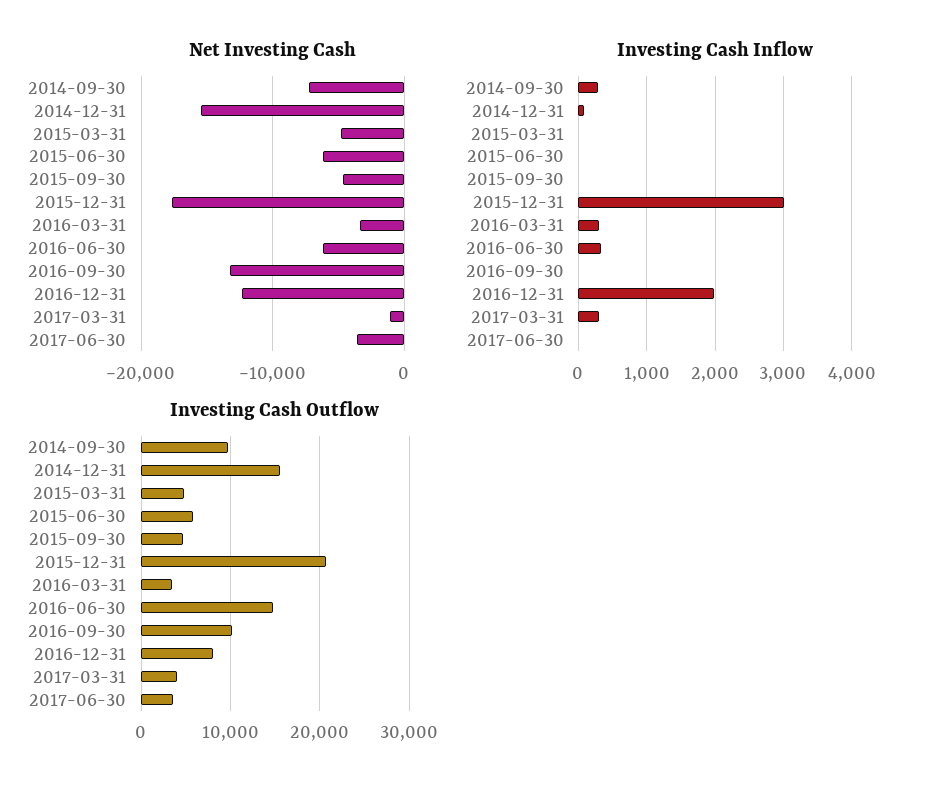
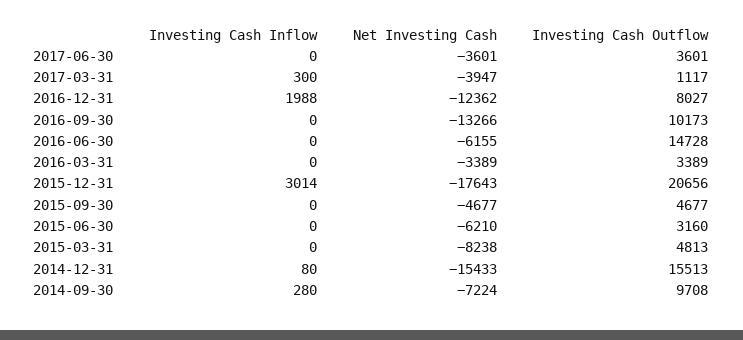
  {
    "Net Investing Cash": {
      "2014-09-30": -7224,
      "2014-12-31": -15433,
-     "2015-03-31": -5000,
+     "2015-03-31": -8238,
      "2015-06-30": -6210,
      "2015-09-30": -4677,
      "2015-12-31": -17643,
      "2016-03-31": -3389,
      "2016-06-30": -6155,
      "2016-09-30": -13266,
      "2016-12-31": -12362,
-     "2017-03-31": -1000,
+     "2017-03-31": -3947,
      "2017-06-30": -3601
    },
    "Investing Cash Inflow": {
      "2014-09-30": 280,
      "2014-12-31": 80,
      "2015-03-31": 0,
      "2015-06-30": 0,
      "2015-09-30": 0,
      "2015-12-31": 3014,
-     "2016-03-31": 300,
+     "2016-03-31": 0,
-     "2016-06-30": 300,
+     "2016-06-30": 0,
      "2016-09-30": 0,
      "2016-12-31": 1988,
      "2017-03-31": 300,
      "2017-06-30": 0
    },
    "Investing Cash Outflow": {
      "2014-09-30": 9708,
      "2014-12-31": 15513,
      "2015-03-31": 4813,
-     "2015-06-30": 6000,
+     "2015-06-30": 3160,
      "2015-09-30": 4677,
      "2015-12-31": 20656,
      "2016-03-31": 3389,
      "2016-06-30": 14728,
      "2016-09-30": 10173,
      "2016-12-31": 8027,
-     "2017-03-31": 4000,
+     "2017-03-31": 1117,
      "2017-06-30": 3601
    }
  }

